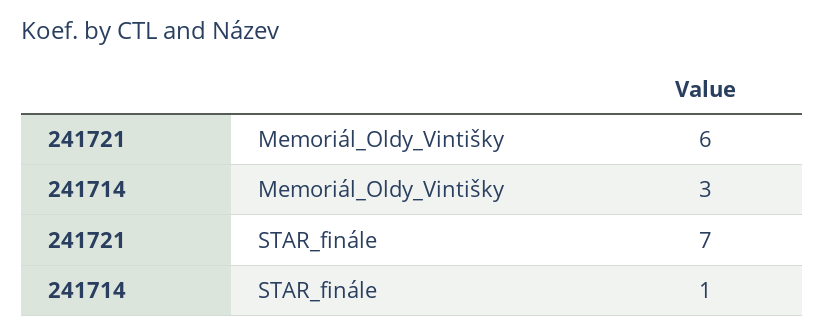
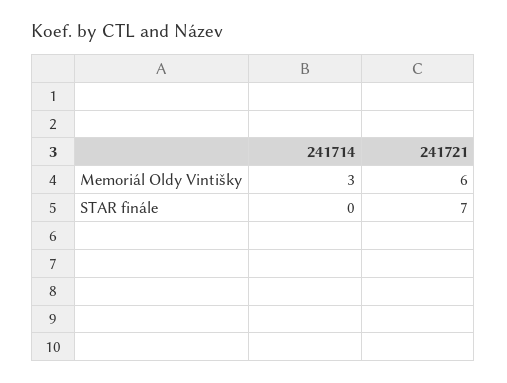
  {
    "241721": {
      "Memoriál_Oldy_Vintišky": 6,
      "STAR_finále": 7
    },
    "241714": {
      "Memoriál_Oldy_Vintišky": 3,
-     "STAR_finále": 1
+     "STAR_finále": 0
    }
  }

